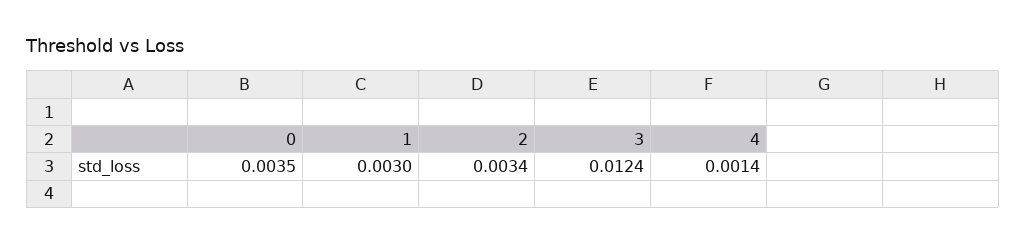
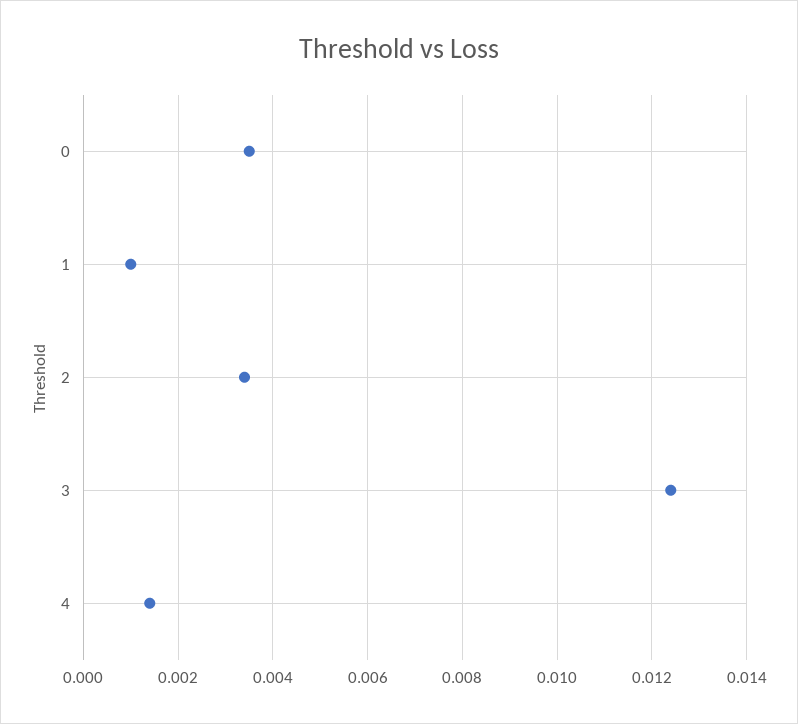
  {
    "0": 0.0035,
-   "1": 0.003,
+   "1": 0.001,
    "2": 0.0034,
    "3": 0.0124,
    "4": 0.0014
  }

